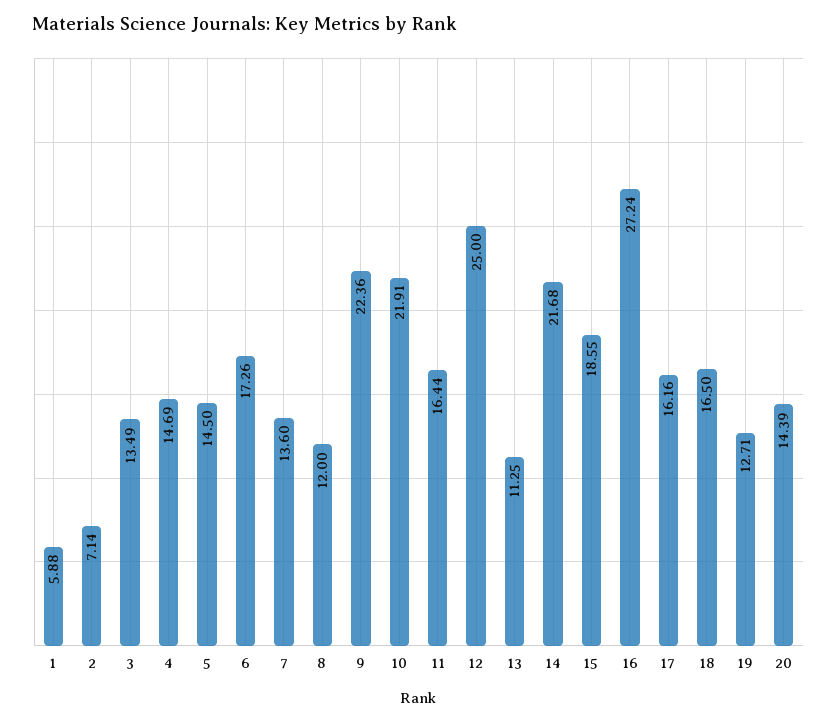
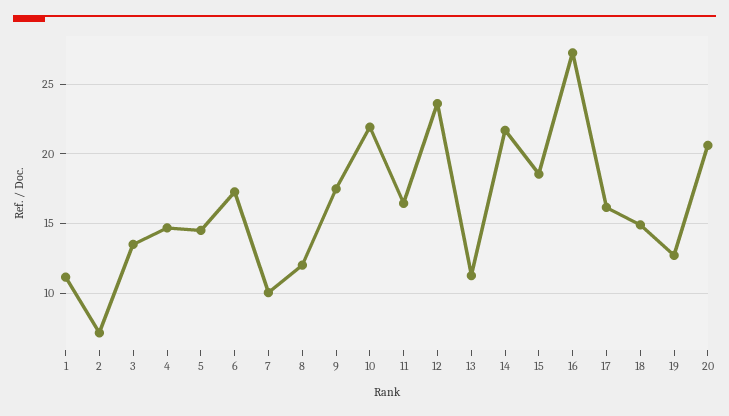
  {
-   "1": 5.88,
+   "1": 11,
    "2": 7.14,
    "3": 13.49,
    "4": 14.69,
    "5": 14.5,
    "6": 17.26,
-   "7": 13.6,
+   "7": 10,
    "8": 12,
-   "9": 22.36,
+   "9": 17.5,
    "10": 21.91,
    "11": 16.44,
-   "12": 25,
+   "12": 23.5,
    "13": 11.25,
    "14": 21.68,
    "15": 18.55,
    "16": 27.24,
    "17": 16.16,
-   "18": 16.5,
+   "18": 15,
    "19": 12.71,
-   "20": 14.39
+   "20": 20.5
  }

